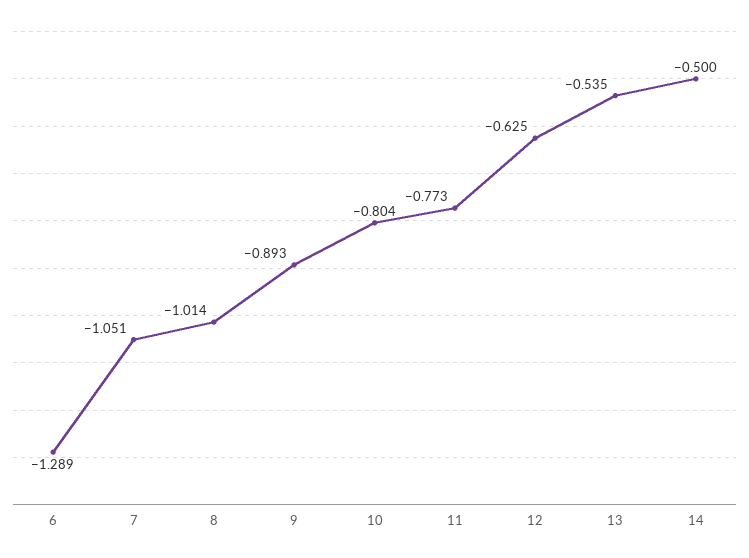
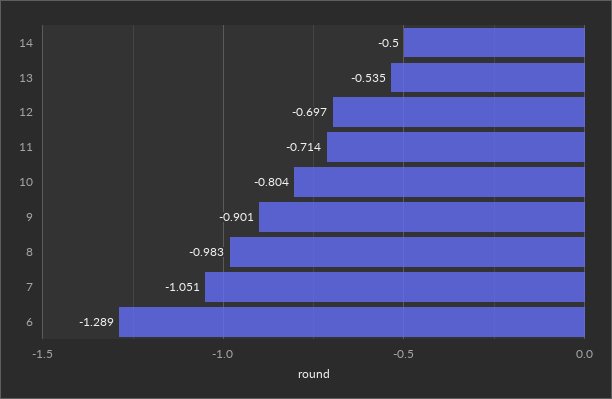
  {
    "6": -1.289,
    "7": -1.051,
-   "8": -1.014,
+   "8": -0.983,
-   "9": -0.893,
+   "9": -0.901,
    "10": -0.804,
-   "11": -0.773,
+   "11": -0.714,
-   "12": -0.625,
+   "12": -0.697,
    "13": -0.535,
    "14": -0.5
  }

